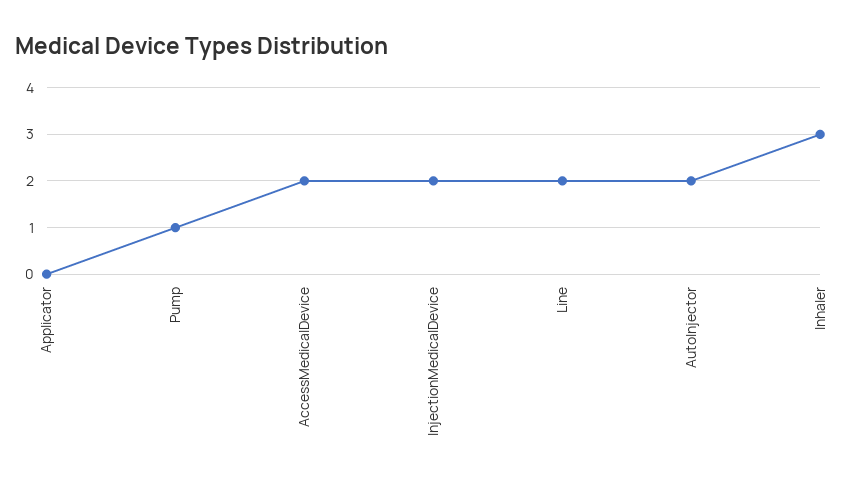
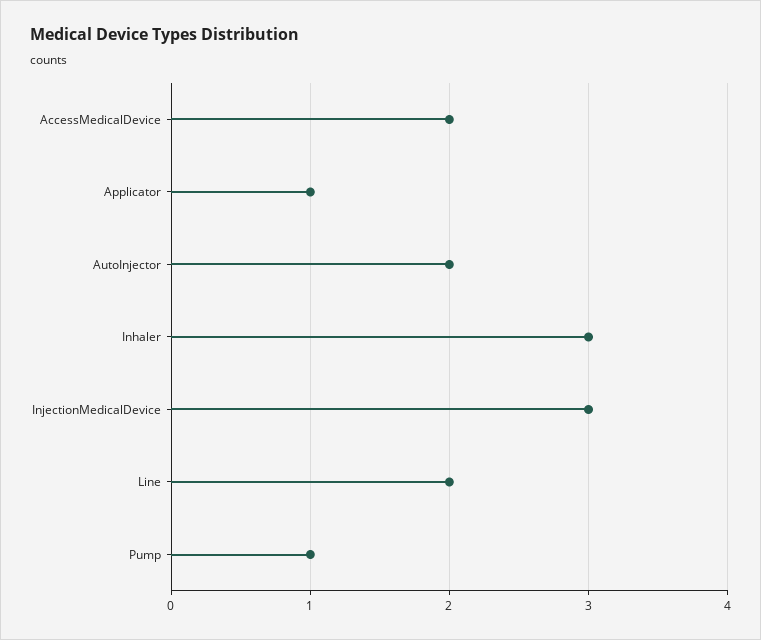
  {
-   "Applicator": 0,
+   "Applicator": 1,
    "Pump": 1,
    "AccessMedicalDevice": 2,
-   "InjectionMedicalDevice": 2,
+   "InjectionMedicalDevice": 3,
    "Line": 2,
    "AutoInjector": 2,
    "Inhaler": 3
  }

